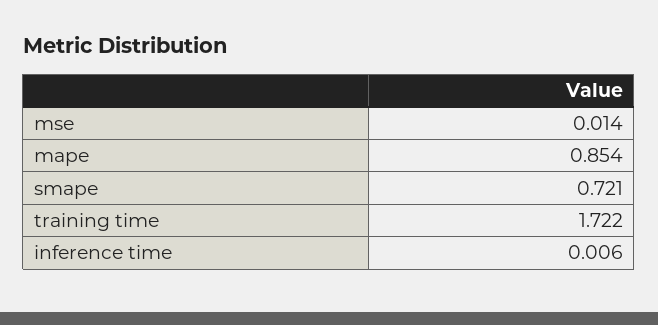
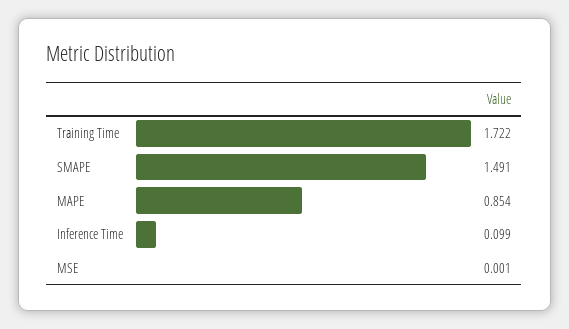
  {
-   "mse": 0.014,
+   "mse": 0.001,
    "mape": 0.854,
-   "smape": 0.721,
+   "smape": 1.491,
    "training time": 1.722,
-   "inference time": 0.006
+   "inference time": 0.099
  }

